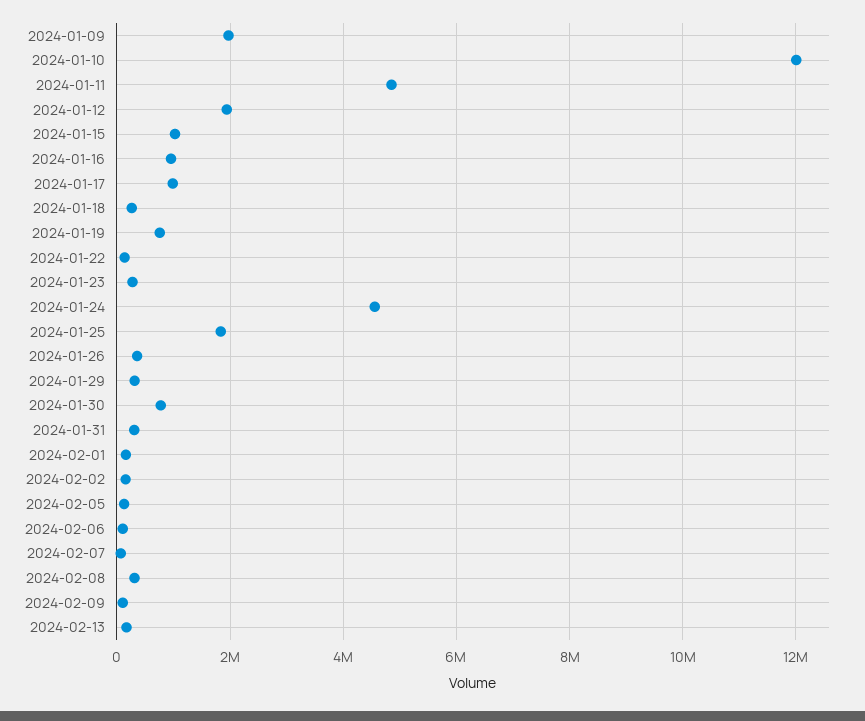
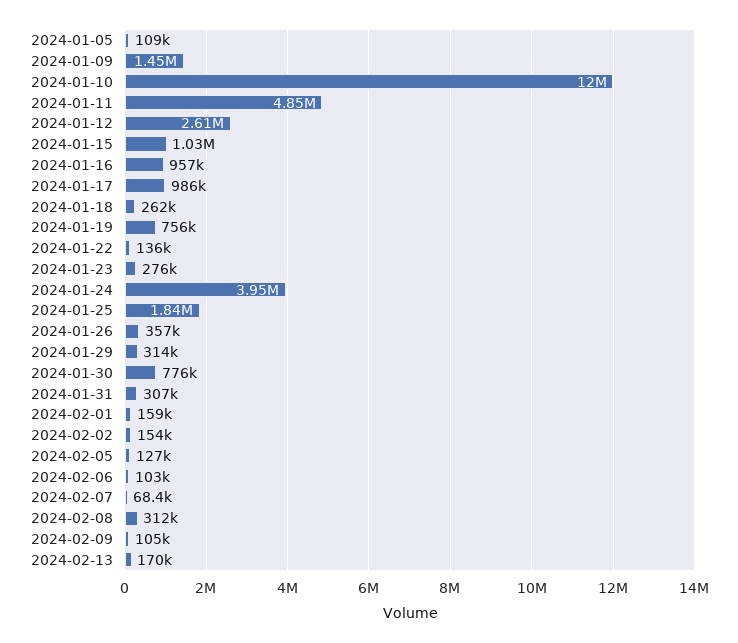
  {
-   "2024-01-09": 2000000,
+   "2024-01-09": 1450000,
    "2024-01-10": 12000000,
    "2024-01-11": 4850000,
-   "2024-01-12": 2000000,
+   "2024-01-12": 2610000,
    "2024-01-15": 1030000,
    "2024-01-16": 957000,
    "2024-01-17": 986000,
    "2024-01-18": 262000,
    "2024-01-19": 756000,
    "2024-01-22": 136000,
    "2024-01-23": 276000,
-   "2024-01-24": 4600000,
+   "2024-01-24": 3950000,
    "2024-01-25": 1840000,
    "2024-01-26": 357000,
    "2024-01-29": 314000,
    "2024-01-30": 776000,
    "2024-01-31": 307000,
    "2024-02-01": 159000,
    "2024-02-02": 154000,
    "2024-02-05": 127000,
    "2024-02-06": 103000,
    "2024-02-07": 68400,
    "2024-02-08": 312000,
    "2024-02-09": 105000,
-   "2024-02-13": 170000
+   "2024-02-13": 170000,
+   "2024-01-05": 109000
  }

